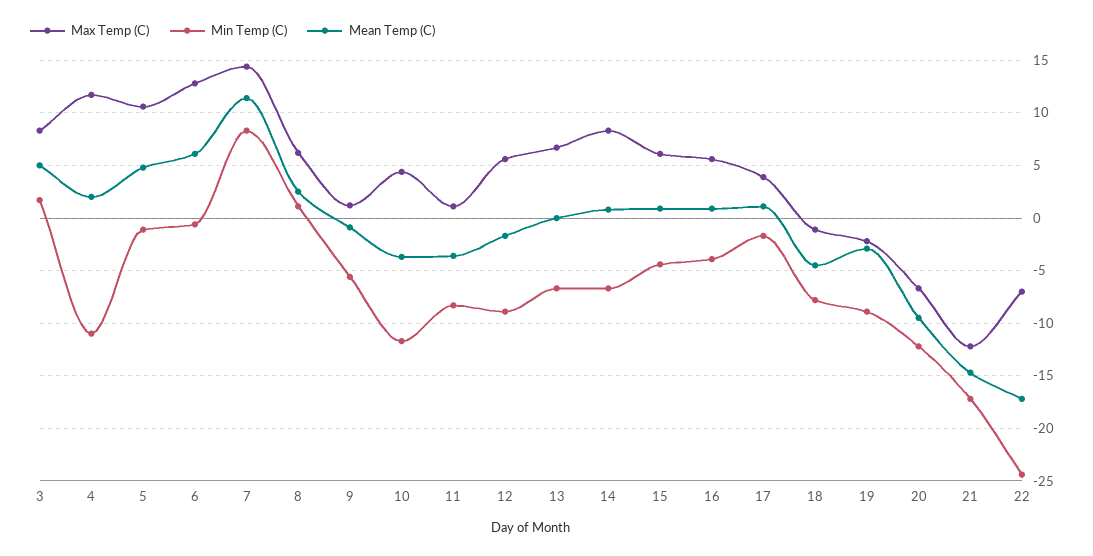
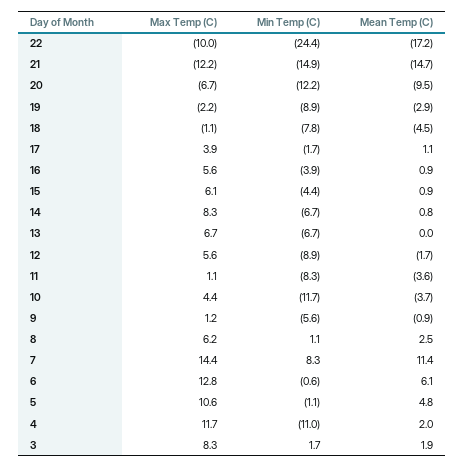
  {
    "Max Temp (C)": {
      "3": 8.3,
      "4": 11.7,
      "5": 10.6,
      "6": 12.8,
      "7": 14.4,
      "8": 6.2,
      "9": 1.2,
      "10": 4.4,
      "11": 1.1,
      "12": 5.6,
      "13": 6.7,
      "14": 8.3,
      "15": 6.1,
      "16": 5.6,
      "17": 3.9,
      "18": -1.1,
      "19": -2.2,
      "20": -6.7,
      "21": -12.2,
-     "22": -7
+     "22": -10
    },
    "Min Temp (C)": {
      "3": 1.7,
      "4": -11,
      "5": -1.1,
      "6": -0.6,
      "7": 8.3,
      "8": 1.1,
      "9": -5.6,
      "10": -11.7,
      "11": -8.3,
      "12": -8.9,
      "13": -6.7,
      "14": -6.7,
      "15": -4.4,
      "16": -3.9,
      "17": -1.7,
      "18": -7.8,
      "19": -8.9,
      "20": -12.2,
-     "21": -17,
+     "21": -14.9,
      "22": -24.4
    },
    "Mean Temp (C)": {
-     "3": 5,
+     "3": 1.9,
      "4": 2,
      "5": 4.8,
      "6": 6.1,
      "7": 11.4,
      "8": 2.5,
      "9": -0.9,
      "10": -3.7,
      "11": -3.6,
      "12": -1.7,
      "13": 0,
      "14": 0.8,
      "15": 0.9,
      "16": 0.9,
      "17": 1.1,
      "18": -4.5,
      "19": -2.9,
      "20": -9.5,
      "21": -14.7,
      "22": -17.2
    }
  }

